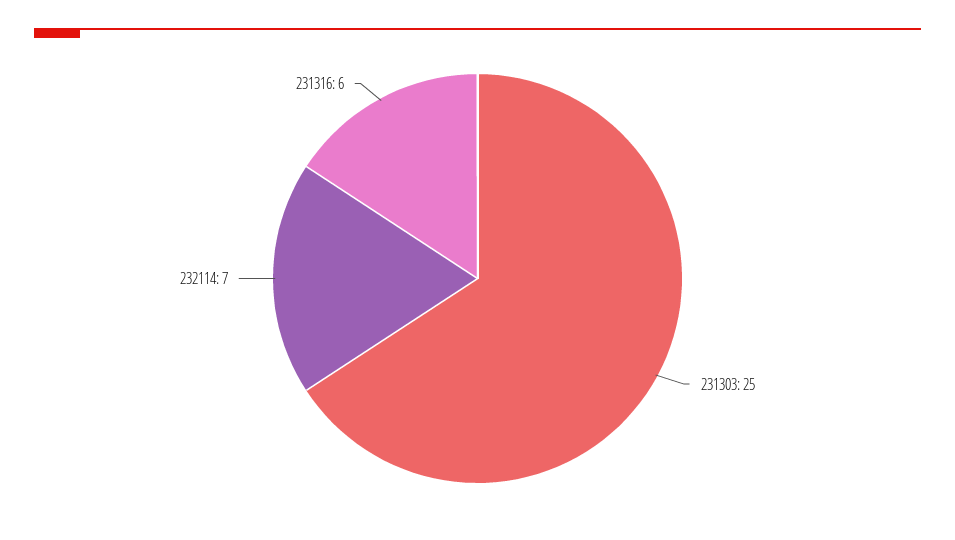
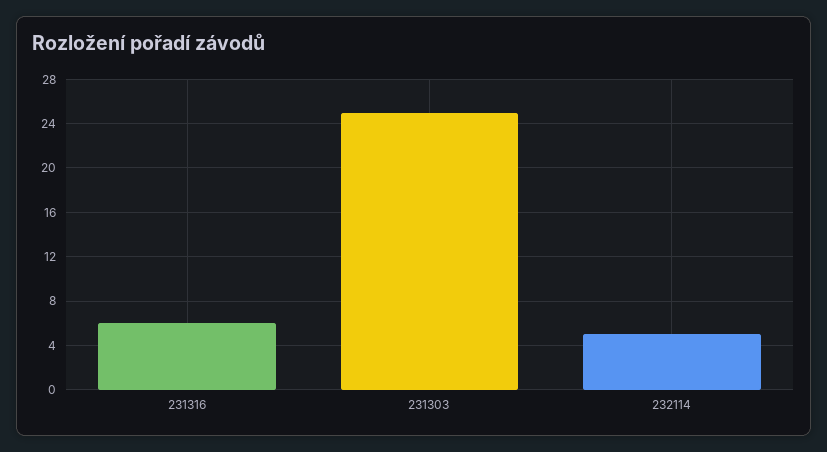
  {
    "231303": 25,
-   "232114": 7,
+   "232114": 5,
    "231316": 6
  }

